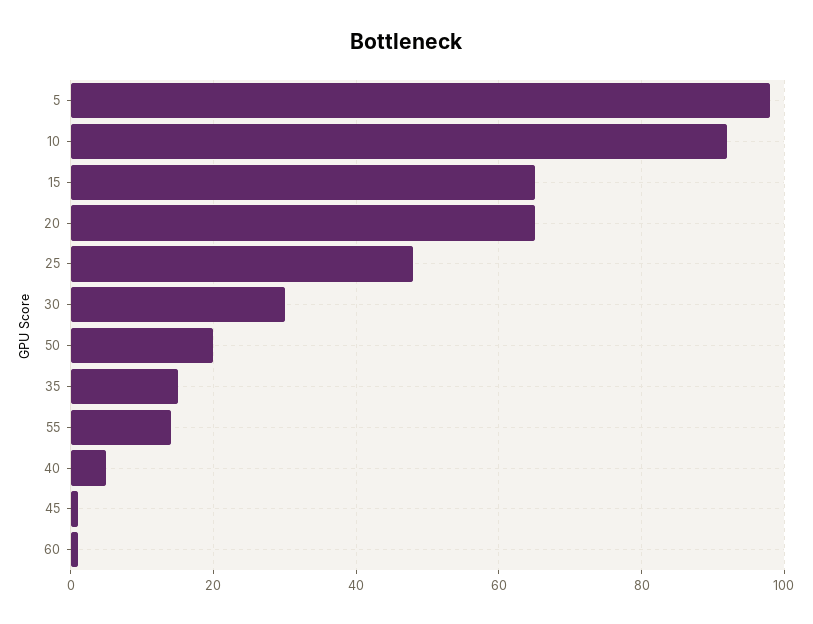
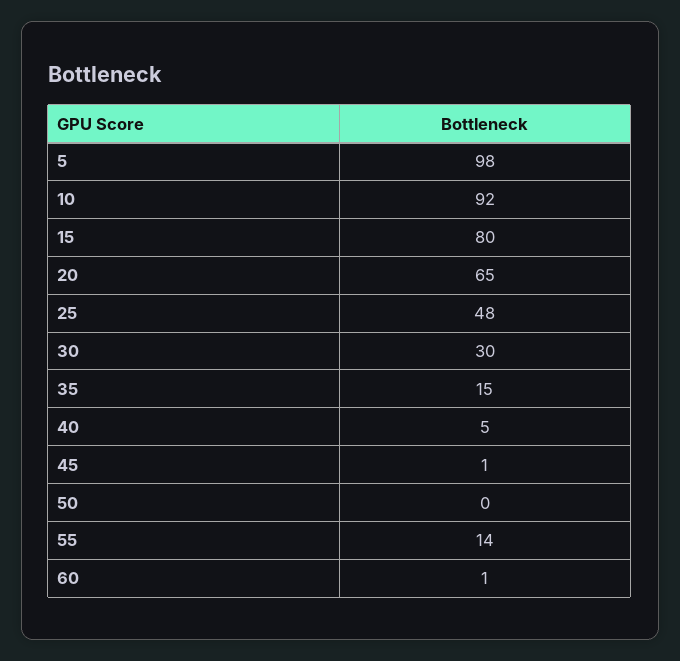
  {
    "5": 98,
    "10": 92,
-   "15": 65,
+   "15": 80,
    "20": 65,
    "25": 48,
    "30": 30,
-   "50": 20,
+   "50": 0,
    "35": 15,
    "55": 14,
    "40": 5,
    "45": 1,
    "60": 1
  }

